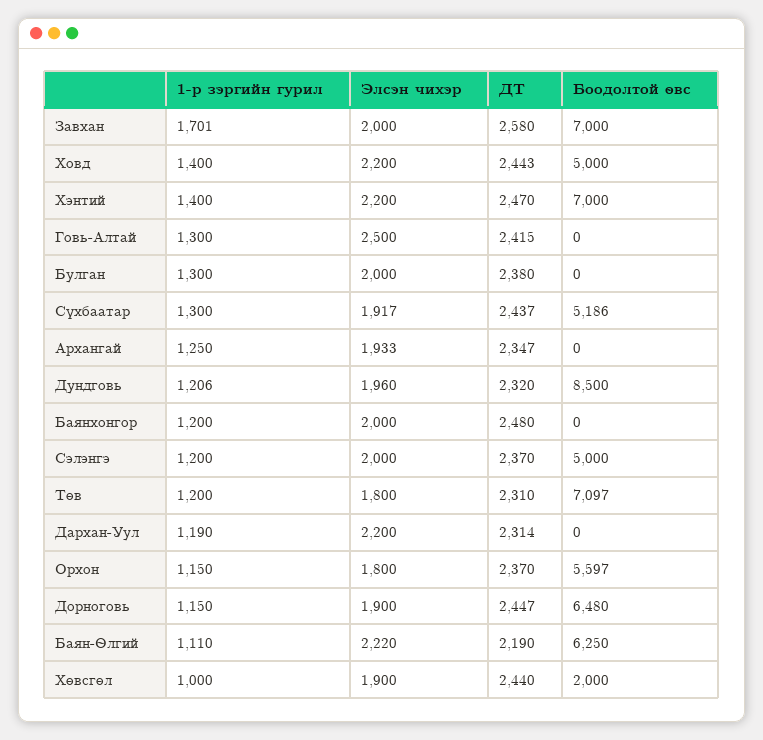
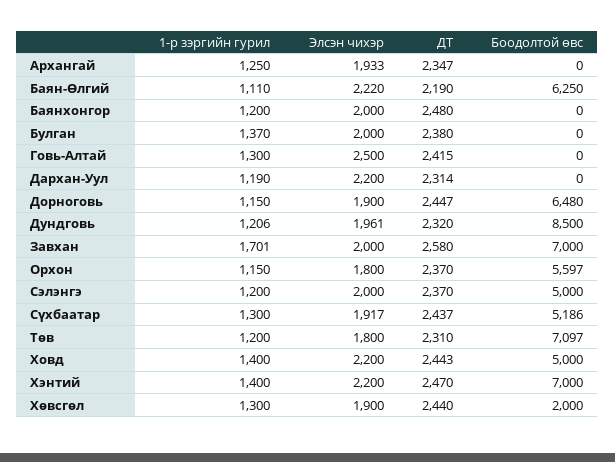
  {
    "1-р зэргийн гурил": {
      "Завхан": 1701,
      "Ховд": 1400,
      "Хэнтий": 1400,
      "Говь-Алтай": 1300,
-     "Булган": 1300,
+     "Булган": 1370,
      "Сүхбаатар": 1300,
      "Архангай": 1250,
      "Дундговь": 1206,
      "Баянхонгор": 1200,
      "Сэлэнгэ": 1200,
      "Төв": 1200,
      "Дархан-Уул": 1190,
      "Орхон": 1150,
      "Дорноговь": 1150,
      "Баян-Өлгий": 1110,
-     "Хөвсгөл": 1000
+     "Хөвсгөл": 1300
    },
    "Элсэн чихэр": {
      "Завхан": 2000,
      "Ховд": 2200,
      "Хэнтий": 2200,
      "Говь-Алтай": 2500,
      "Булган": 2000,
      "Сүхбаатар": 1917,
      "Архангай": 1933,
-     "Дундговь": 1960,
+     "Дундговь": 1961,
      "Баянхонгор": 2000,
      "Сэлэнгэ": 2000,
      "Төв": 1800,
      "Дархан-Уул": 2200,
      "Орхон": 1800,
      "Дорноговь": 1900,
      "Баян-Өлгий": 2220,
      "Хөвсгөл": 1900
    },
    "ДТ": {
      "Завхан": 2580,
      "Ховд": 2443,
      "Хэнтий": 2470,
      "Говь-Алтай": 2415,
      "Булган": 2380,
      "Сүхбаатар": 2437,
      "Архангай": 2347,
      "Дундговь": 2320,
      "Баянхонгор": 2480,
      "Сэлэнгэ": 2370,
      "Төв": 2310,
      "Дархан-Уул": 2314,
      "Орхон": 2370,
      "Дорноговь": 2447,
      "Баян-Өлгий": 2190,
      "Хөвсгөл": 2440
    },
    "Боодолтой өвс": {
      "Завхан": 7000,
      "Ховд": 5000,
      "Хэнтий": 7000,
      "Говь-Алтай": 0,
      "Булган": 0,
      "Сүхбаатар": 5186,
      "Архангай": 0,
      "Дундговь": 8500,
      "Баянхонгор": 0,
      "Сэлэнгэ": 5000,
      "Төв": 7097,
      "Дархан-Уул": 0,
      "Орхон": 5597,
      "Дорноговь": 6480,
      "Баян-Өлгий": 6250,
      "Хөвсгөл": 2000
    }
  }

